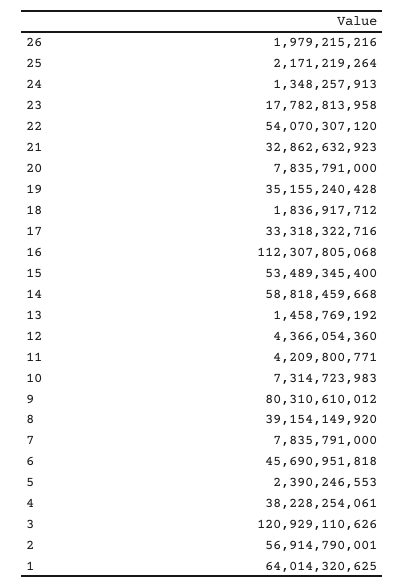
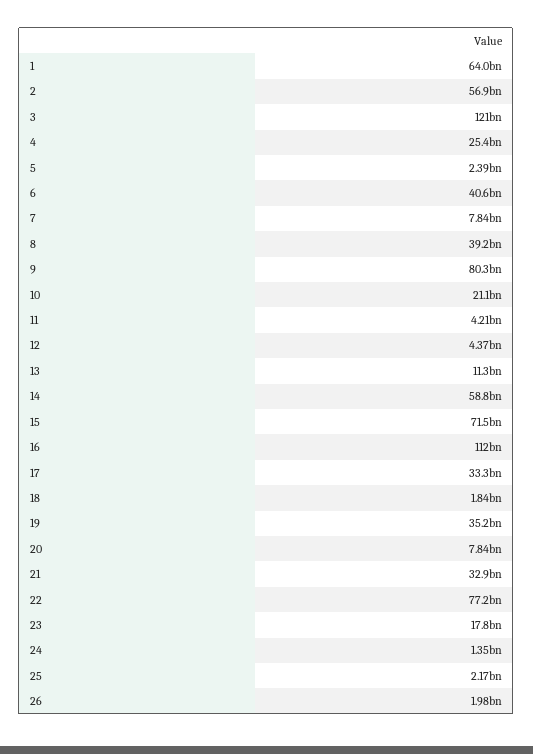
  {
    "26": 1979215216,
    "25": 2171219264,
    "24": 1348257913,
    "23": 17782813958,
-   "22": 54070307120,
+   "22": 77200000000,
    "21": 32862632923,
    "20": 7835791000,
    "19": 35155240428,
    "18": 1836917712,
    "17": 33318322716,
    "16": 112307805068,
-   "15": 53489345400,
+   "15": 71500000000,
    "14": 58818459668,
-   "13": 1458769192,
+   "13": 11300000000,
    "12": 4366054360,
    "11": 4209800771,
-   "10": 7314723983,
+   "10": 21100000000,
    "9": 80310610012,
    "8": 39154149920,
    "7": 7835791000,
-   "6": 45690951818,
+   "6": 40600000000,
    "5": 2390246553,
-   "4": 38228254061,
+   "4": 25400000000,
    "3": 120929110626,
    "2": 56914790001,
    "1": 64014320625
  }

